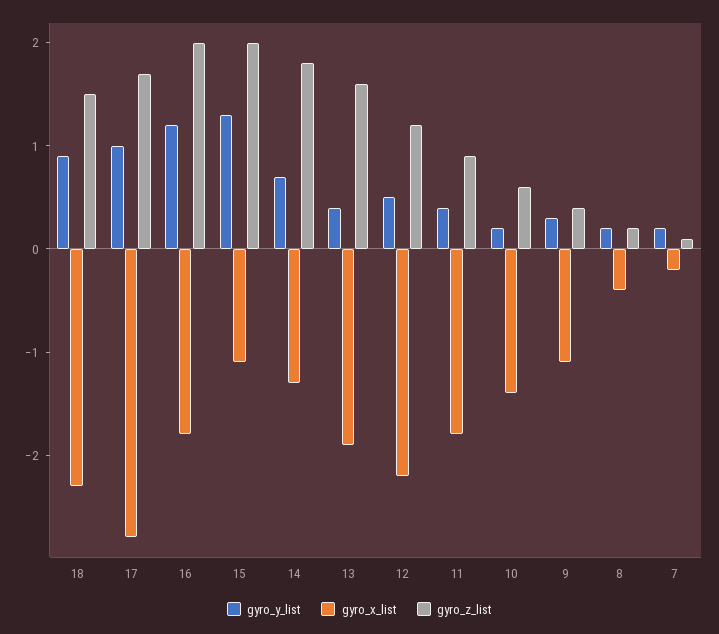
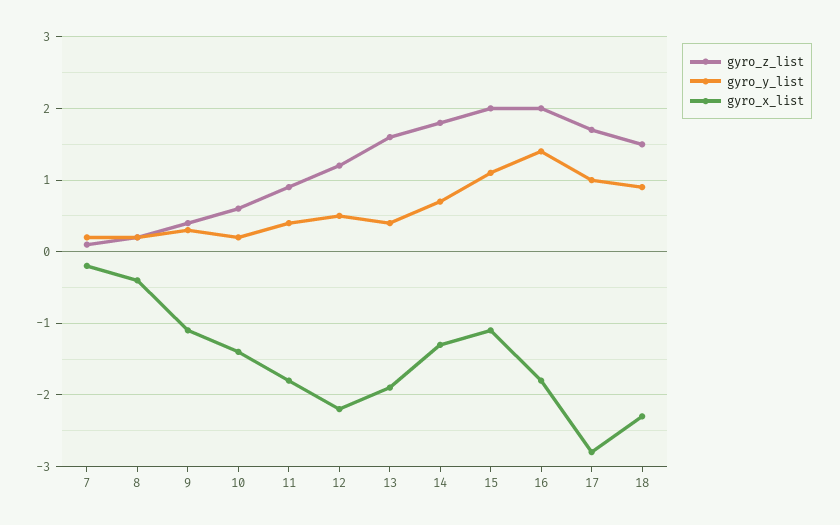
  {
    "gyro_y_list": {
      "18": 0.9,
      "17": 1,
-     "16": 1.2,
+     "16": 1.4,
-     "15": 1.3,
+     "15": 1.1,
      "14": 0.7,
      "13": 0.4,
      "12": 0.5,
      "11": 0.4,
      "10": 0.2,
      "9": 0.3,
      "8": 0.2,
      "7": 0.2
    },
    "gyro_x_list": {
      "18": -2.3,
      "17": -2.8,
      "16": -1.8,
      "15": -1.1,
      "14": -1.3,
      "13": -1.9,
      "12": -2.2,
      "11": -1.8,
      "10": -1.4,
      "9": -1.1,
      "8": -0.4,
      "7": -0.2
    },
    "gyro_z_list": {
      "18": 1.5,
      "17": 1.7,
      "16": 2,
      "15": 2,
      "14": 1.8,
      "13": 1.6,
      "12": 1.2,
      "11": 0.9,
      "10": 0.6,
      "9": 0.4,
      "8": 0.2,
      "7": 0.1
    }
  }

